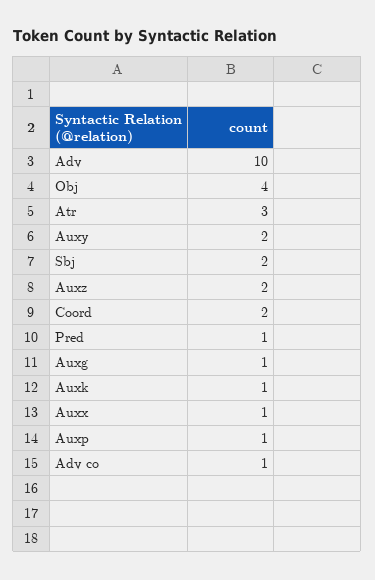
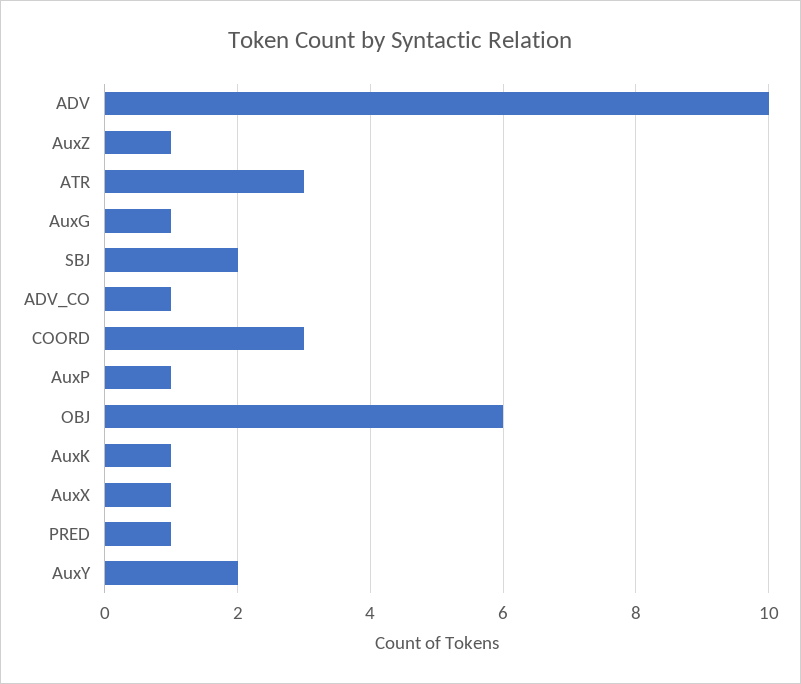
  {
    "Adv": 10,
-   "Obj": 4,
+   "Obj": 6,
    "Atr": 3,
    "Auxy": 2,
    "Sbj": 2,
-   "Auxz": 2,
+   "Auxz": 1,
-   "Coord": 2,
+   "Coord": 3,
    "Pred": 1,
    "Auxg": 1,
    "Auxk": 1,
    "Auxx": 1,
    "Auxp": 1,
    "Adv co": 1
  }

